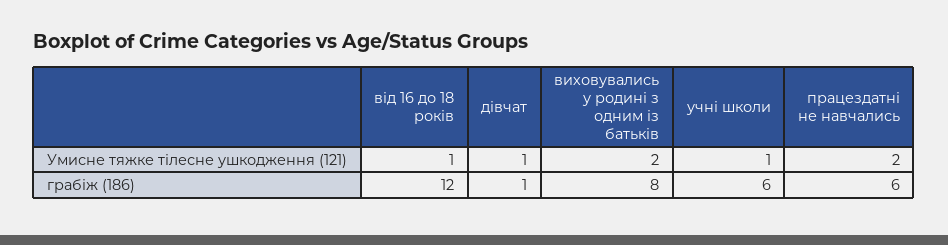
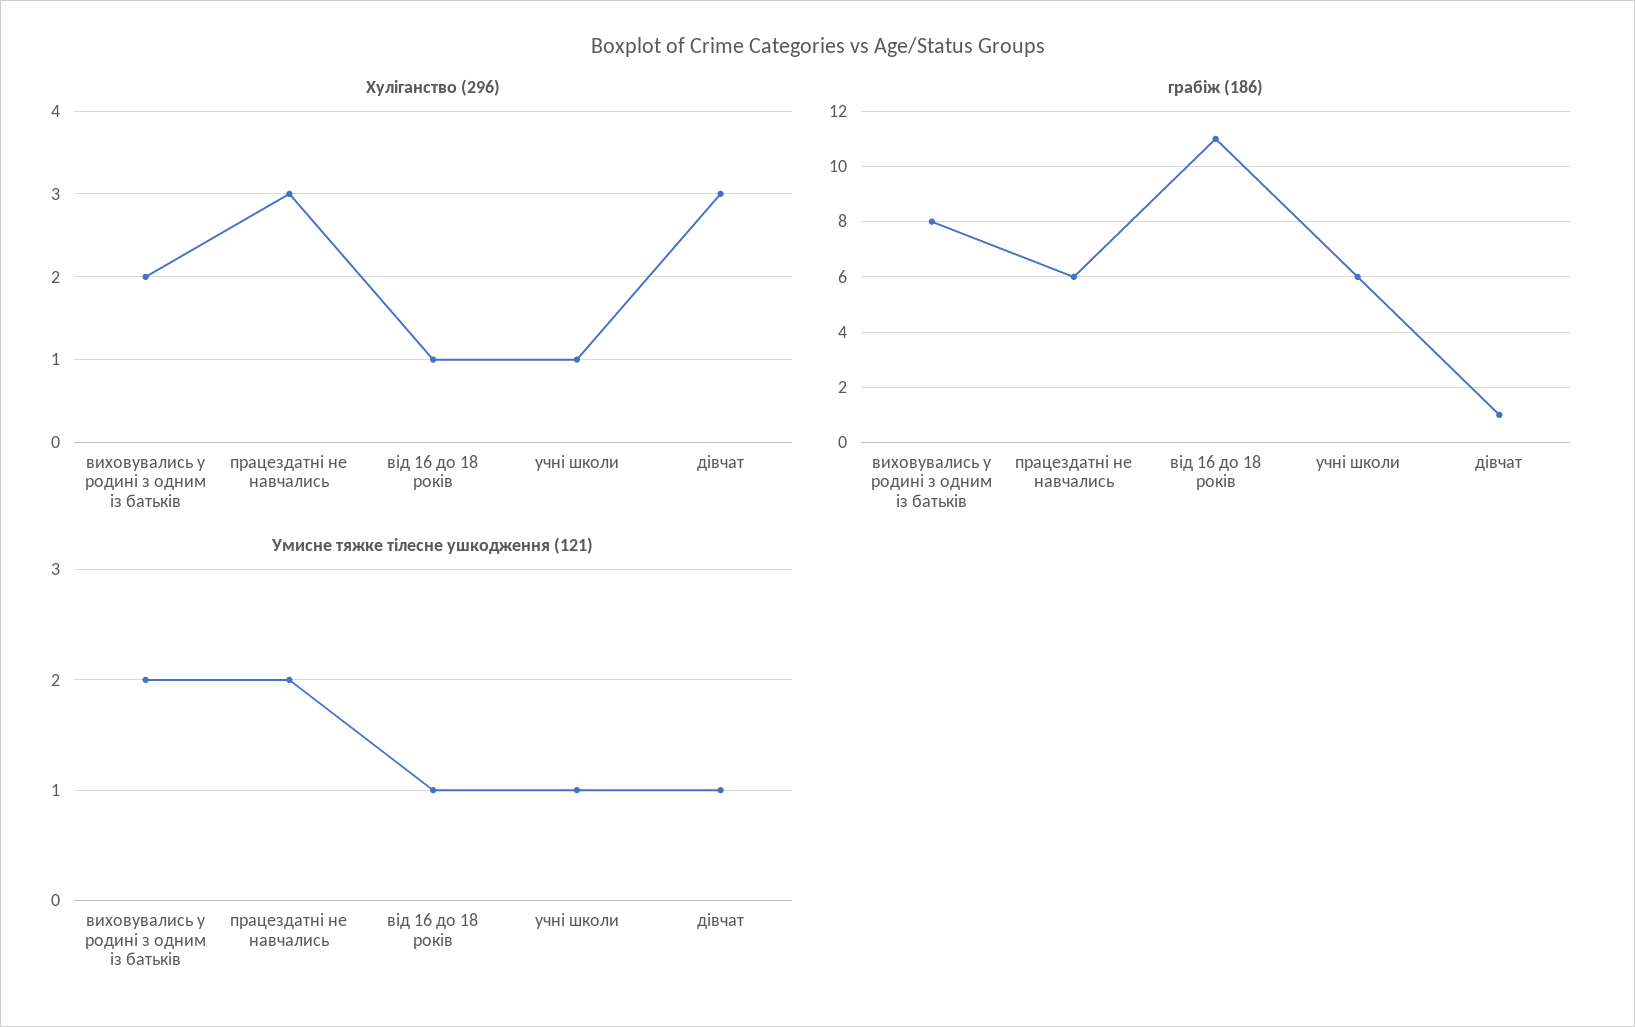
  {
    "Умисне тяжке тілесне ушкодження (121)": {
      "від 16 до 18 років": 1,
      "дівчат": 1,
      "виховувались у родині з одним із батьків": 2,
      "учні школи": 1,
      "працездатні не навчались": 2
    },
    "грабіж (186)": {
-     "від 16 до 18 років": 12,
+     "від 16 до 18 років": 11,
      "дівчат": 1,
      "виховувались у родині з одним із батьків": 8,
      "учні школи": 6,
      "працездатні не навчались": 6
-   }
+   },
+   "Хуліганство (296)": {
+     "виховувались у родині з одним із батьків": 2,
+     "працездатні не навчались": 3,
+     "від 16 до 18 років": 1,
+     "учні школи": 1,
+     "дівчат": 3
+   }
  }

